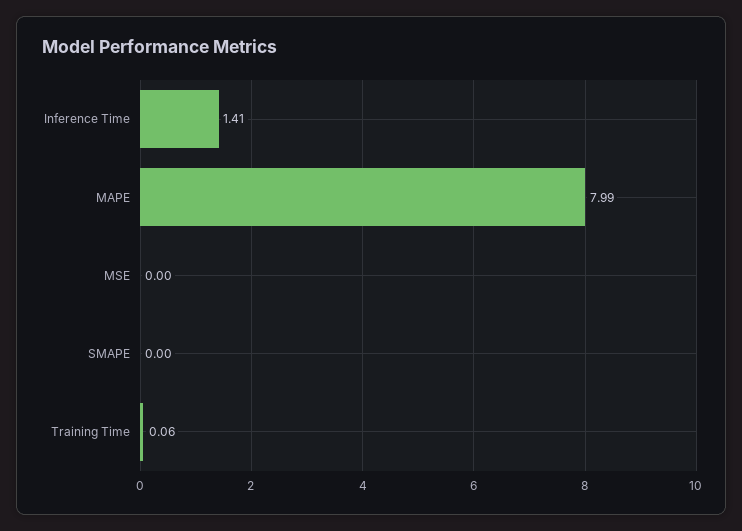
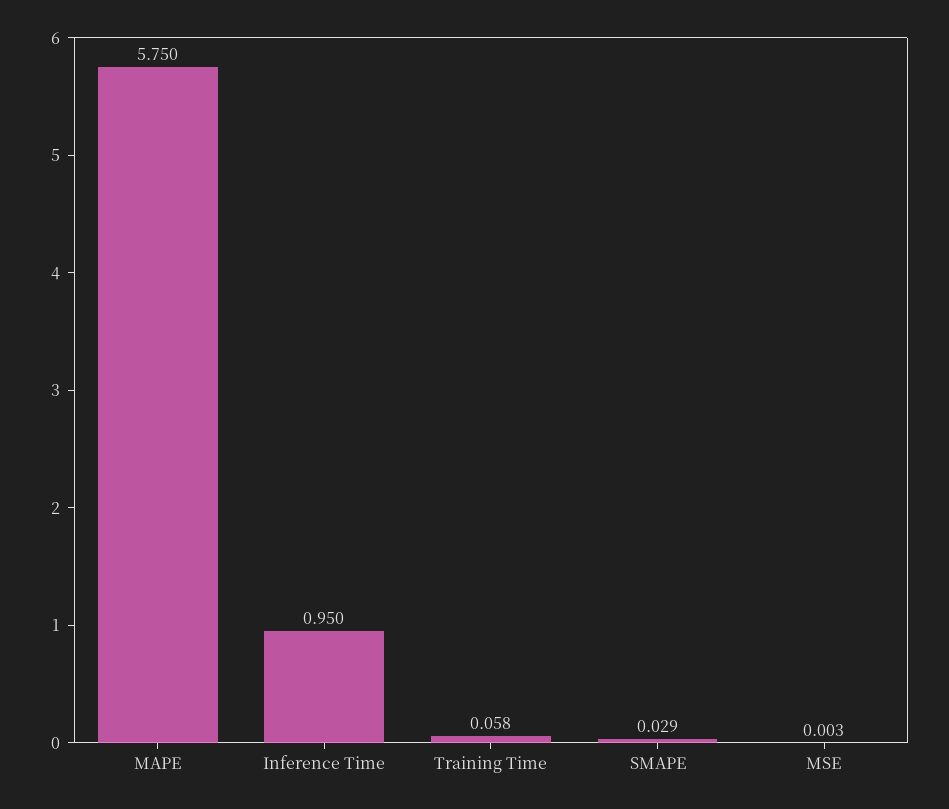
  {
-   "Inference Time": 1.41,
+   "Inference Time": 0.95,
-   "MAPE": 7.99,
+   "MAPE": 5.75,
    "MSE": 0.003,
-   "SMAPE": 0,
+   "SMAPE": 0.029,
    "Training Time": 0.058
  }

